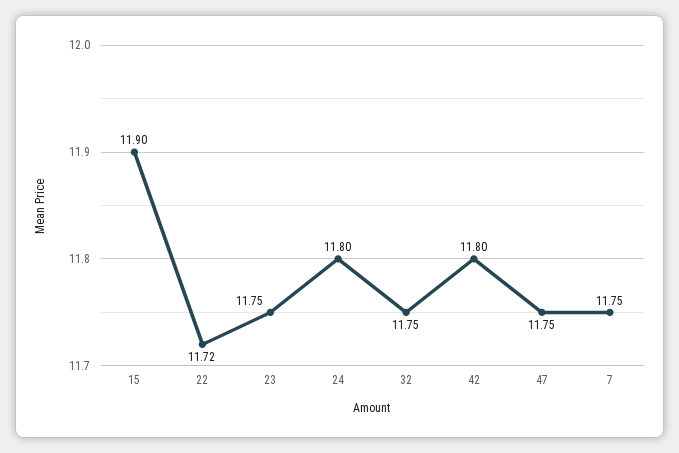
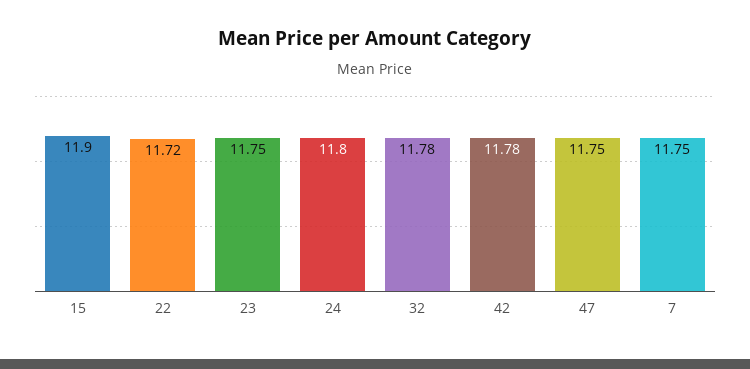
  {
    "15": 11.9,
    "22": 11.72,
    "23": 11.75,
    "24": 11.8,
-   "32": 11.75,
+   "32": 11.78,
-   "42": 11.8,
+   "42": 11.78,
    "47": 11.75,
    "7": 11.75
  }

